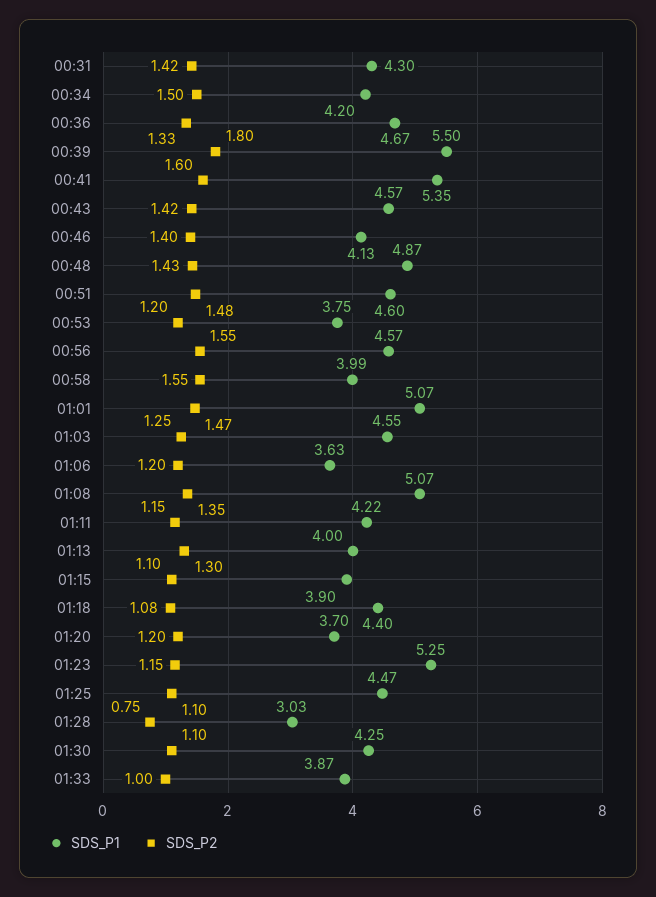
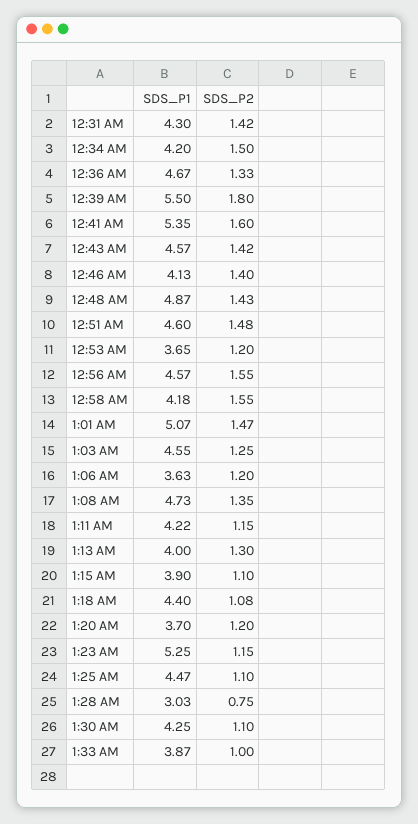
  {
    "SDS_P1": {
      "00:31": 4.3,
      "00:34": 4.2,
      "00:36": 4.67,
      "00:39": 5.5,
      "00:41": 5.35,
      "00:43": 4.57,
      "00:46": 4.13,
      "00:48": 4.87,
      "00:51": 4.6,
-     "00:53": 3.75,
+     "00:53": 3.65,
      "00:56": 4.57,
-     "00:58": 3.99,
+     "00:58": 4.18,
      "01:01": 5.07,
      "01:03": 4.55,
      "01:06": 3.63,
-     "01:08": 5.07,
+     "01:08": 4.73,
      "01:11": 4.22,
      "01:13": 4,
      "01:15": 3.9,
      "01:18": 4.4,
      "01:20": 3.7,
      "01:23": 5.25,
      "01:25": 4.47,
      "01:28": 3.03,
      "01:30": 4.25,
      "01:33": 3.87
    },
    "SDS_P2": {
      "00:31": 1.42,
      "00:34": 1.5,
      "00:36": 1.33,
      "00:39": 1.8,
      "00:41": 1.6,
      "00:43": 1.42,
      "00:46": 1.4,
      "00:48": 1.43,
      "00:51": 1.48,
      "00:53": 1.2,
      "00:56": 1.55,
      "00:58": 1.55,
      "01:01": 1.47,
      "01:03": 1.25,
      "01:06": 1.2,
      "01:08": 1.35,
      "01:11": 1.15,
      "01:13": 1.3,
      "01:15": 1.1,
      "01:18": 1.08,
      "01:20": 1.2,
      "01:23": 1.15,
      "01:25": 1.1,
      "01:28": 0.75,
      "01:30": 1.1,
      "01:33": 1
    }
  }

